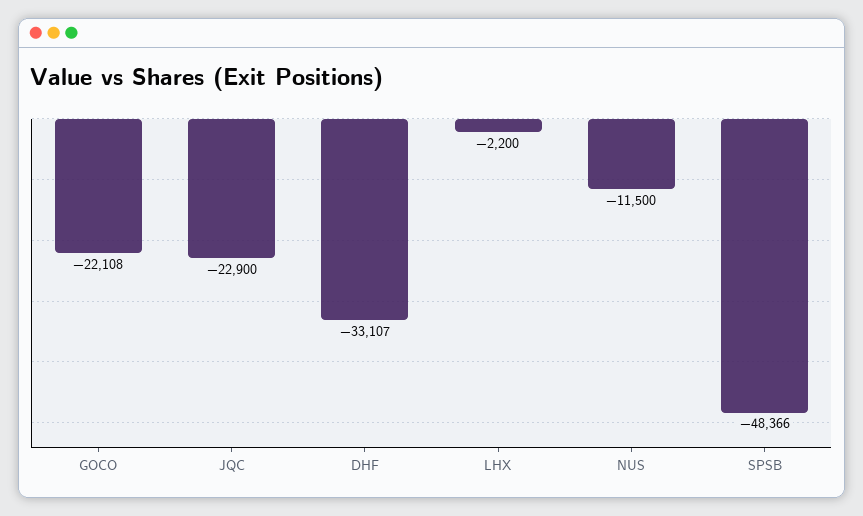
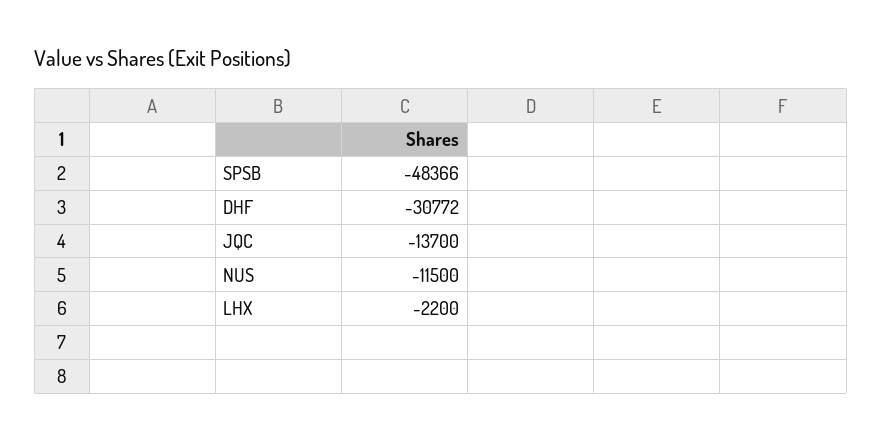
  {
-   "GOCO": -22108,
-   "JQC": -22900,
+   "JQC": -13700,
-   "DHF": -33107,
+   "DHF": -30772,
    "LHX": -2200,
    "NUS": -11500,
    "SPSB": -48366
  }

